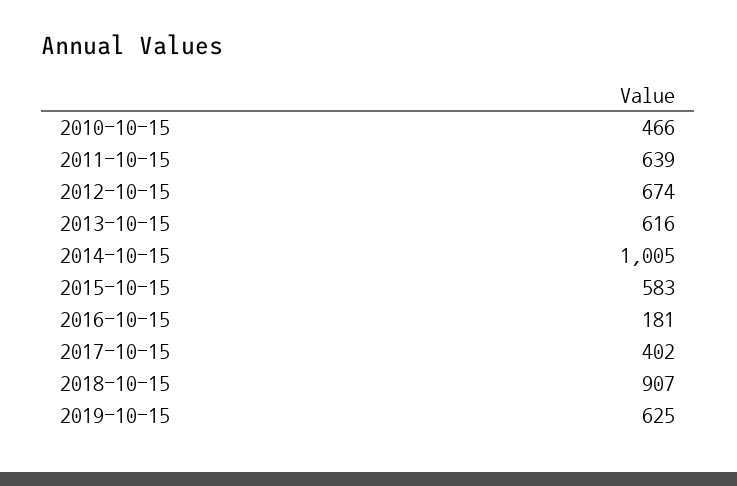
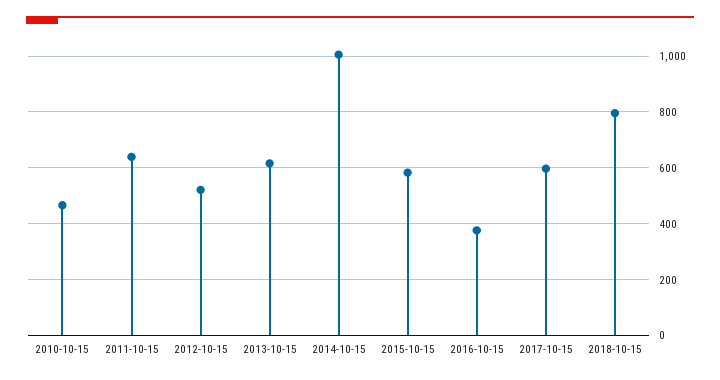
  {
    "2010-10-15": 466,
    "2011-10-15": 639,
-   "2012-10-15": 674,
+   "2012-10-15": 525,
    "2013-10-15": 616,
    "2014-10-15": 1005,
    "2015-10-15": 583,
-   "2016-10-15": 181,
+   "2016-10-15": 375,
-   "2017-10-15": 402,
+   "2017-10-15": 600,
-   "2018-10-15": 907,
+   "2018-10-15": 800
-   "2019-10-15": 625
  }

